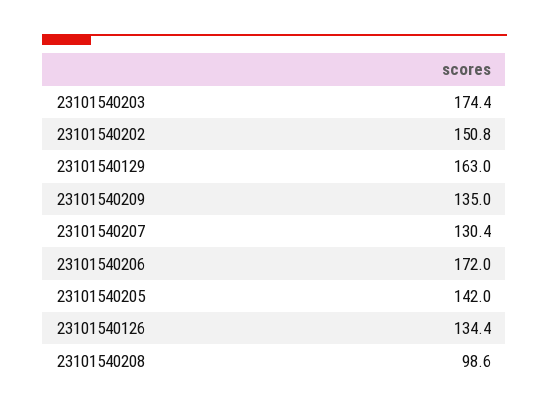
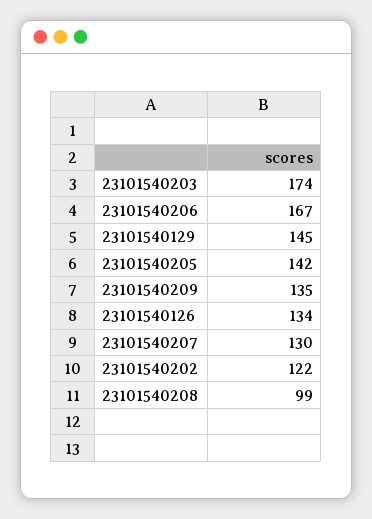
  {
    "23101540203": 174.4,
-   "23101540202": 150.8,
+   "23101540202": 122,
-   "23101540129": 163,
+   "23101540129": 145,
    "23101540209": 135,
    "23101540207": 130.4,
-   "23101540206": 172,
+   "23101540206": 167,
    "23101540205": 142,
    "23101540126": 134.4,
    "23101540208": 98.6
  }

